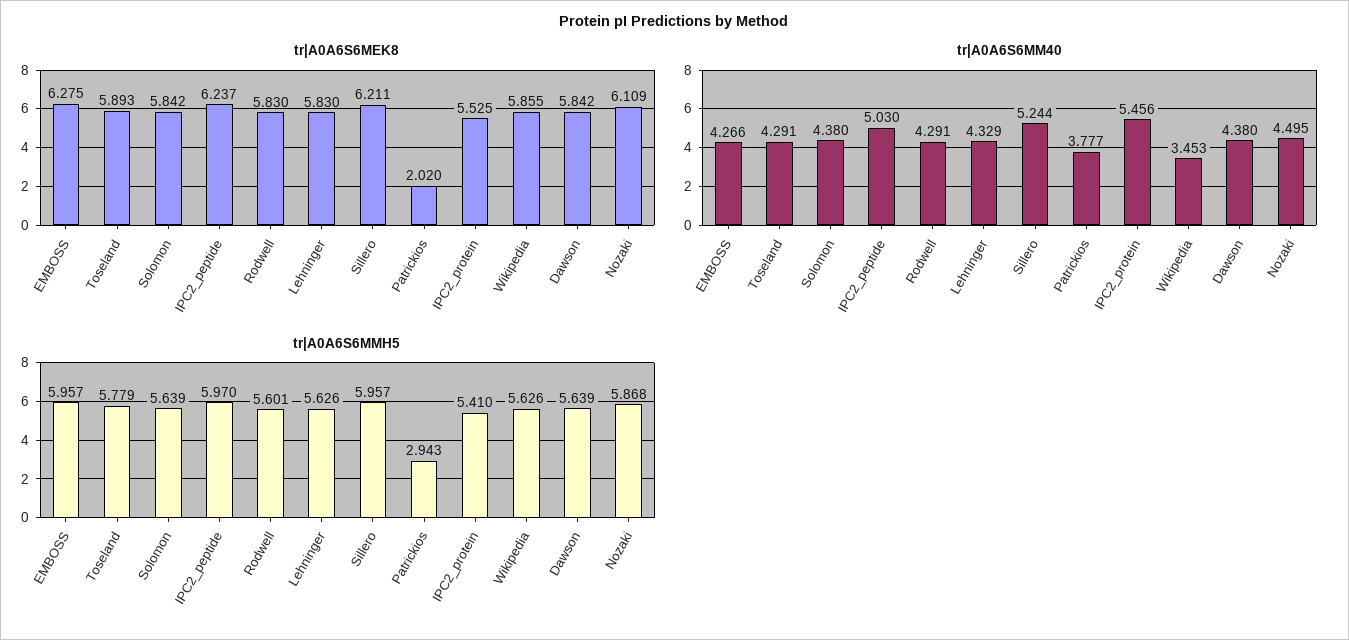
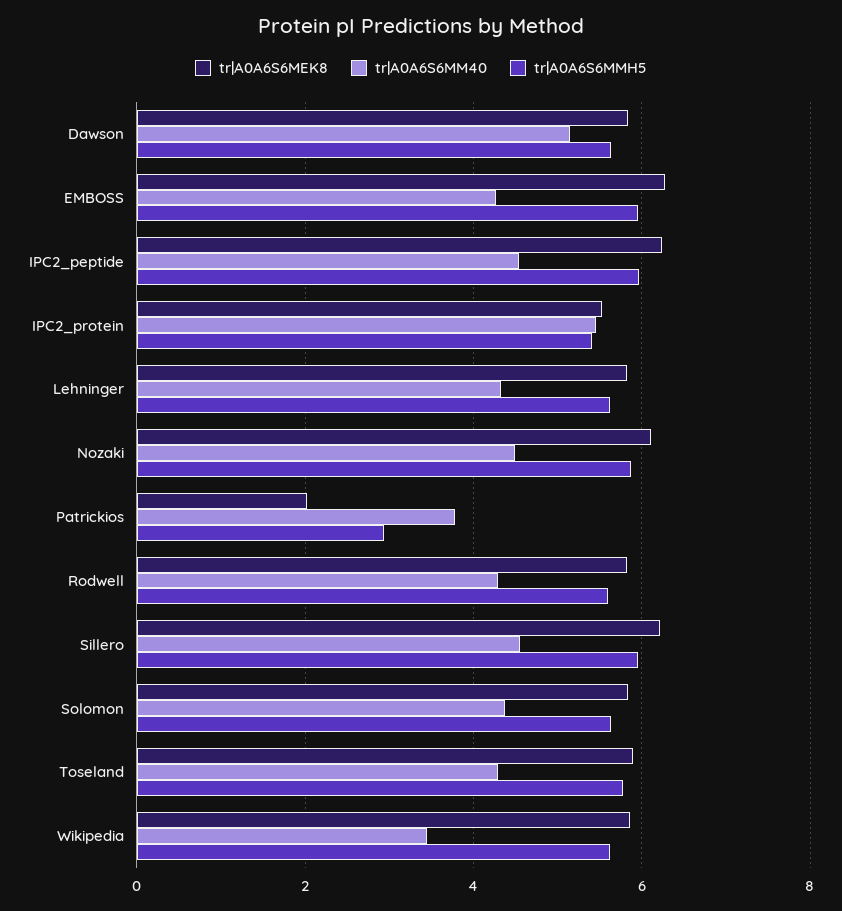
  {
    "tr|A0A6S6MEK8": {
      "EMBOSS": 6.275,
      "Toseland": 5.893,
      "Solomon": 5.842,
      "IPC2_peptide": 6.237,
      "Rodwell": 5.83,
      "Lehninger": 5.83,
      "Sillero": 6.211,
      "Patrickios": 2.02,
      "IPC2_protein": 5.525,
      "Wikipedia": 5.855,
      "Dawson": 5.842,
      "Nozaki": 6.109
    },
    "tr|A0A6S6MM40": {
      "EMBOSS": 4.266,
      "Toseland": 4.291,
      "Solomon": 4.38,
-     "IPC2_peptide": 5.03,
+     "IPC2_peptide": 4.6,
      "Rodwell": 4.291,
      "Lehninger": 4.329,
-     "Sillero": 5.244,
+     "Sillero": 4.6,
      "Patrickios": 3.777,
      "IPC2_protein": 5.456,
      "Wikipedia": 3.453,
-     "Dawson": 4.38,
+     "Dawson": 5.2,
      "Nozaki": 4.495
    },
    "tr|A0A6S6MMH5": {
      "EMBOSS": 5.957,
      "Toseland": 5.779,
      "Solomon": 5.639,
      "IPC2_peptide": 5.97,
      "Rodwell": 5.601,
      "Lehninger": 5.626,
      "Sillero": 5.957,
      "Patrickios": 2.943,
      "IPC2_protein": 5.41,
      "Wikipedia": 5.626,
      "Dawson": 5.639,
      "Nozaki": 5.868
    }
  }

